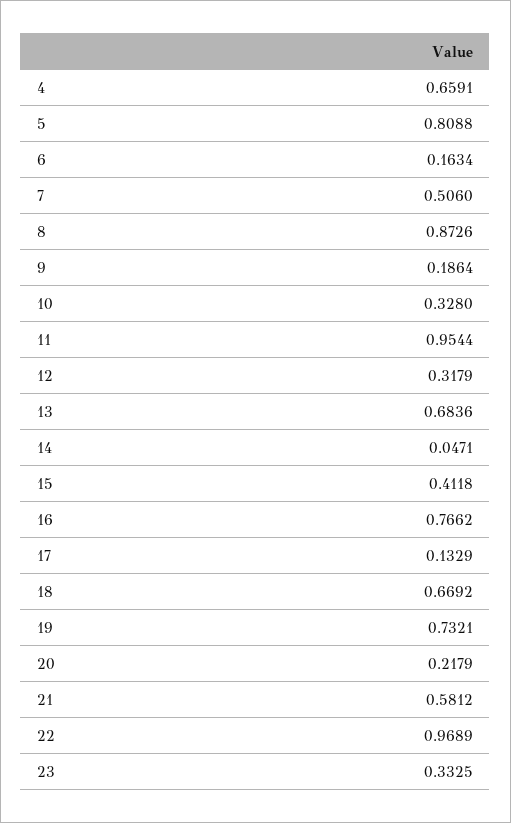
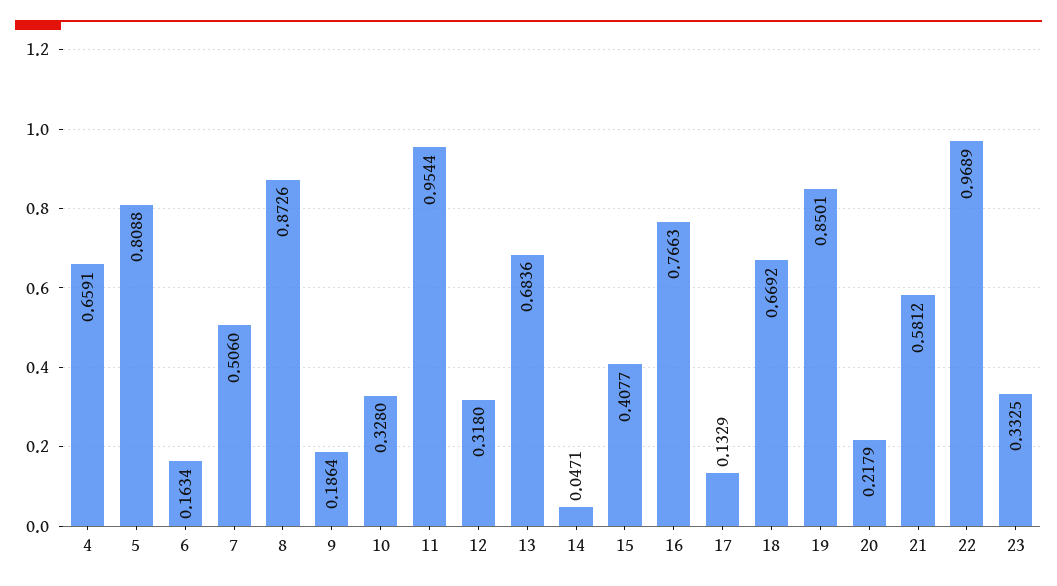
  {
    "4": 0.6591,
    "5": 0.8088,
    "6": 0.1634,
    "7": 0.506,
    "8": 0.8726,
    "9": 0.1864,
    "10": 0.328,
    "11": 0.9544,
-   "12": 0.3179,
+   "12": 0.318,
    "13": 0.6836,
    "14": 0.0471,
-   "15": 0.4118,
+   "15": 0.4077,
-   "16": 0.7662,
+   "16": 0.7663,
    "17": 0.1329,
    "18": 0.6692,
-   "19": 0.7321,
+   "19": 0.8501,
    "20": 0.2179,
    "21": 0.5812,
    "22": 0.9689,
    "23": 0.3325
  }

